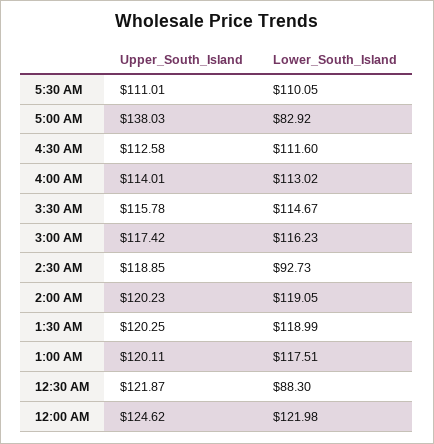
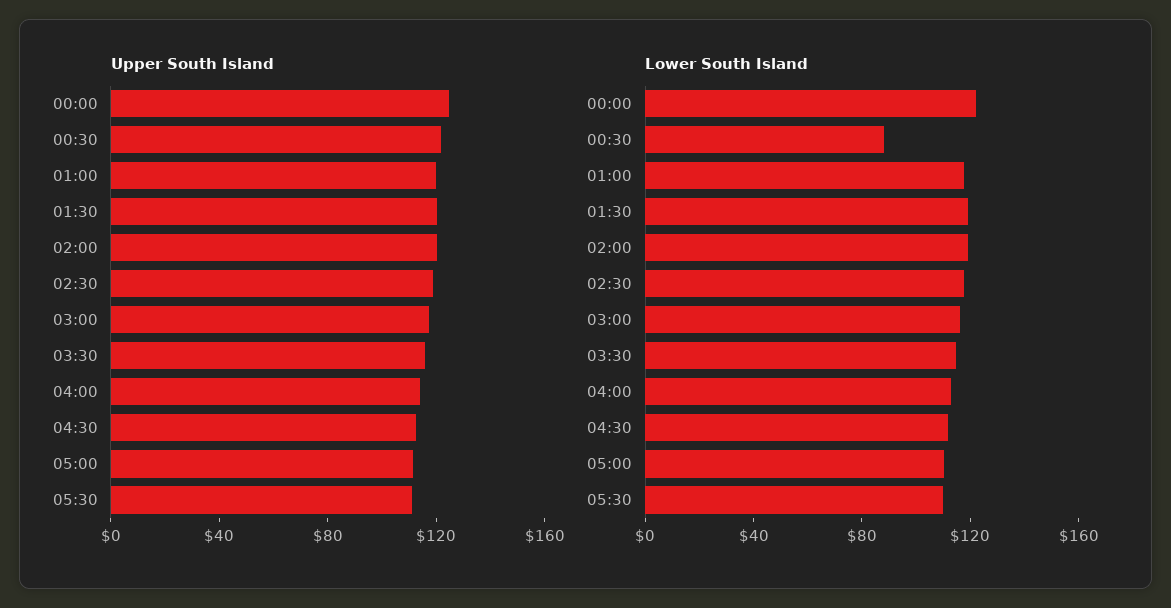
  {
    "Upper_South_Island": {
      "5:30 AM": 111.01,
-     "5:00 AM": 138.03,
+     "5:00 AM": 110,
      "4:30 AM": 112.58,
      "4:00 AM": 114.01,
      "3:30 AM": 115.78,
      "3:00 AM": 117.42,
      "2:30 AM": 118.85,
      "2:00 AM": 120.23,
      "1:30 AM": 120.25,
      "1:00 AM": 120.11,
      "12:30 AM": 121.87,
      "12:00 AM": 124.62
    },
    "Lower_South_Island": {
      "5:30 AM": 110.05,
-     "5:00 AM": 82.92,
+     "5:00 AM": 110,
      "4:30 AM": 111.6,
      "4:00 AM": 113.02,
      "3:30 AM": 114.67,
      "3:00 AM": 116.23,
-     "2:30 AM": 92.73,
+     "2:30 AM": 120,
      "2:00 AM": 119.05,
      "1:30 AM": 118.99,
      "1:00 AM": 117.51,
      "12:30 AM": 88.3,
      "12:00 AM": 121.98
    }
  }

